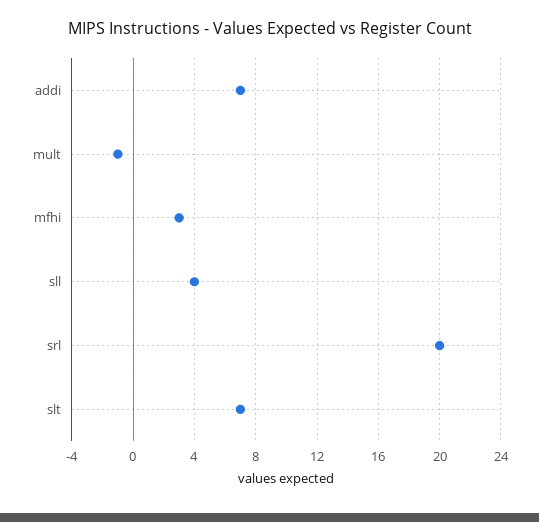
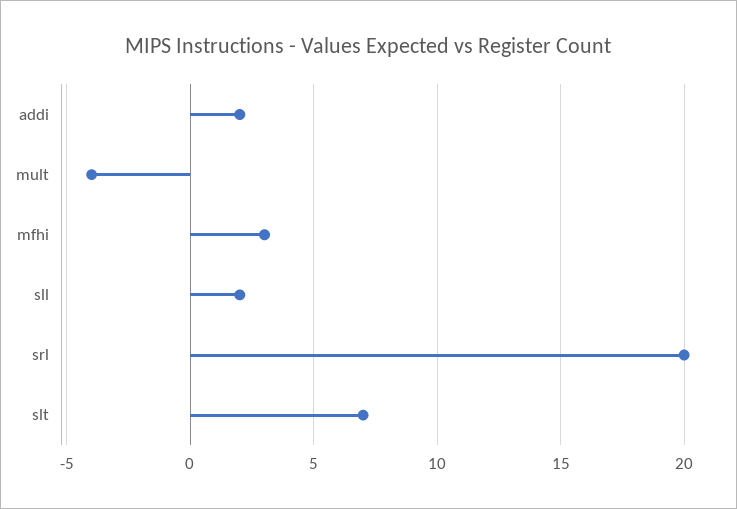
  {
-   "addi": 7,
+   "addi": 2,
-   "mult": -1,
+   "mult": -4,
    "mfhi": 3,
-   "sll": 4,
+   "sll": 2,
    "srl": 20,
    "slt": 7
  }

